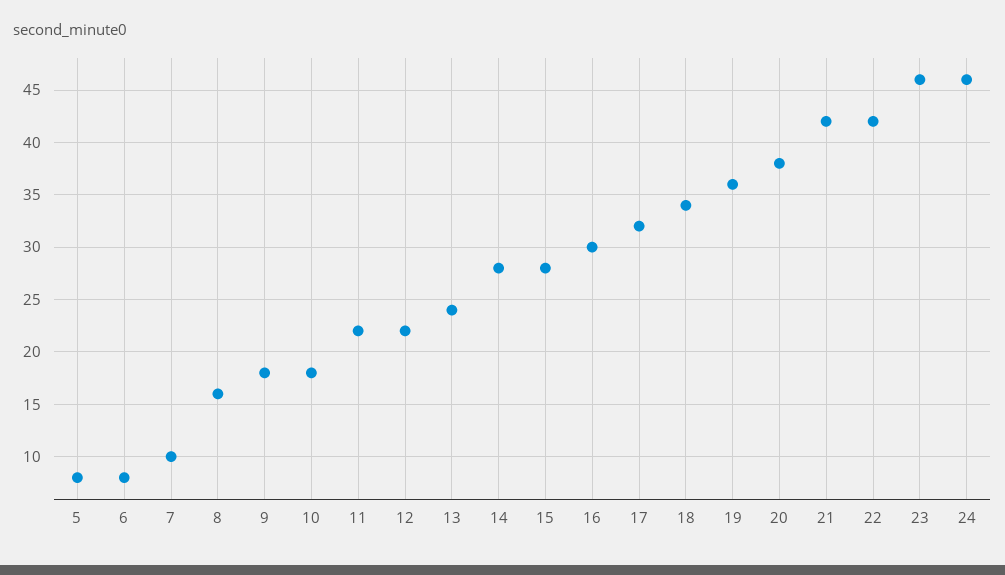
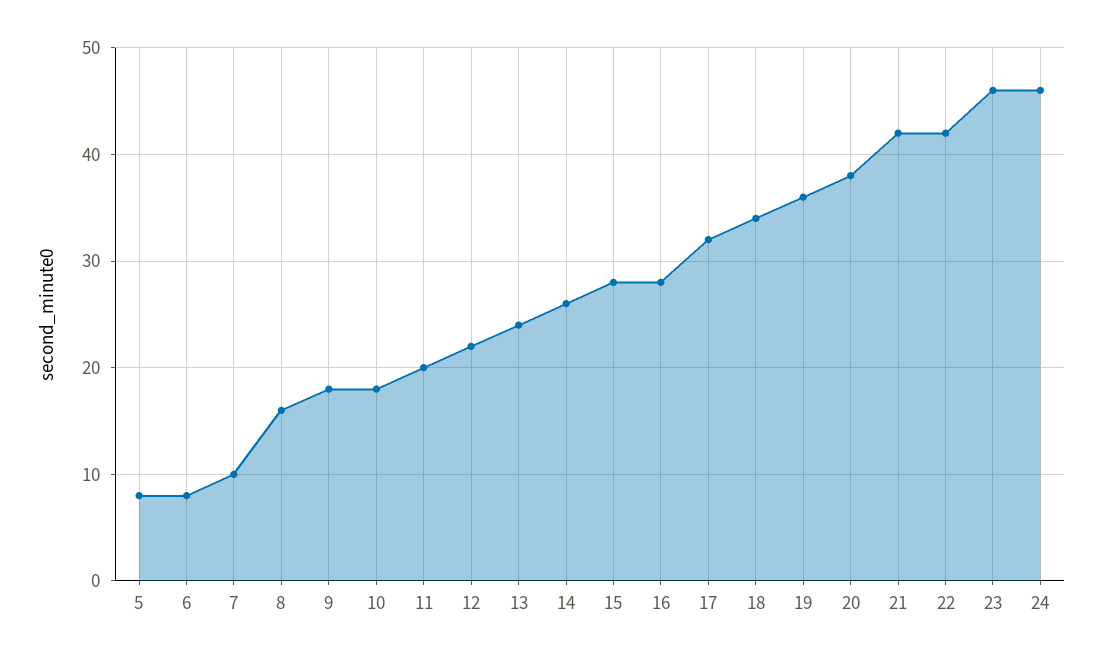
  {
    "5": 8,
    "6": 8,
    "7": 10,
    "8": 16,
    "9": 18,
    "10": 18,
-   "11": 22,
+   "11": 20,
    "12": 22,
    "13": 24,
-   "14": 28,
+   "14": 26,
    "15": 28,
-   "16": 30,
+   "16": 28,
    "17": 32,
    "18": 34,
    "19": 36,
    "20": 38,
    "21": 42,
    "22": 42,
    "23": 46,
    "24": 46
  }

